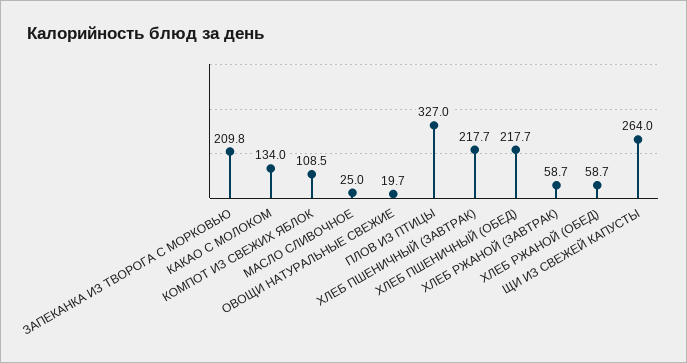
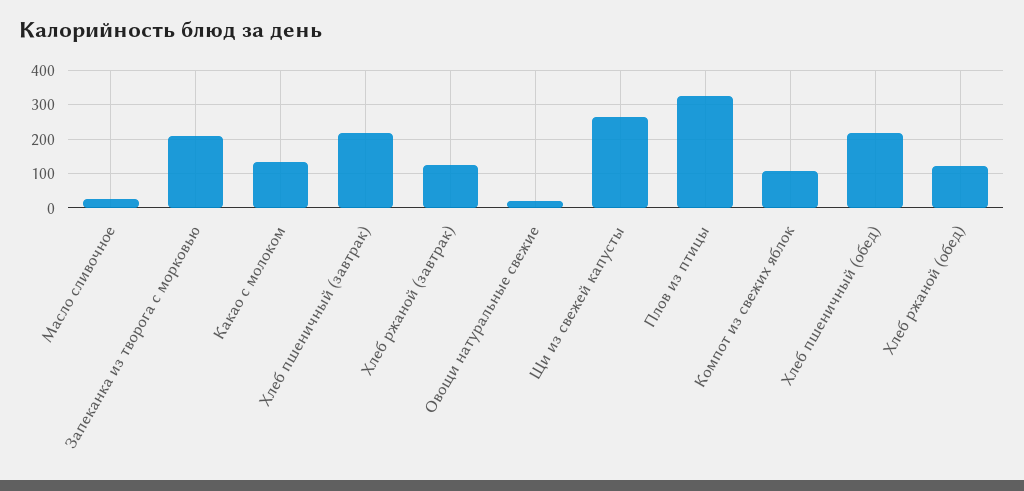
  {
    "ЗАПЕКАНКА ИЗ ТВОРОГА С МОРКОВЬЮ": 209.8,
    "КАКАО С МОЛОКОМ": 134,
    "КОМПОТ ИЗ СВЕЖИХ ЯБЛОК": 108.5,
    "МАСЛО СЛИВОЧНОЕ": 25,
    "ОВОЩИ НАТУРАЛЬНЫЕ СВЕЖИЕ": 19.7,
    "ПЛОВ ИЗ ПТИЦЫ": 327,
    "ХЛЕБ ПШЕНИЧНЫЙ (ЗАВТРАК)": 217.7,
    "ХЛЕБ ПШЕНИЧНЫЙ (ОБЕД)": 217.7,
-   "ХЛЕБ РЖАНОЙ (ЗАВТРАК)": 58.7,
+   "ХЛЕБ РЖАНОЙ (ЗАВТРАК)": 120,
-   "ХЛЕБ РЖАНОЙ (ОБЕД)": 58.7,
+   "ХЛЕБ РЖАНОЙ (ОБЕД)": 120,
    "ЩИ ИЗ СВЕЖЕЙ КАПУСТЫ": 264
  }

